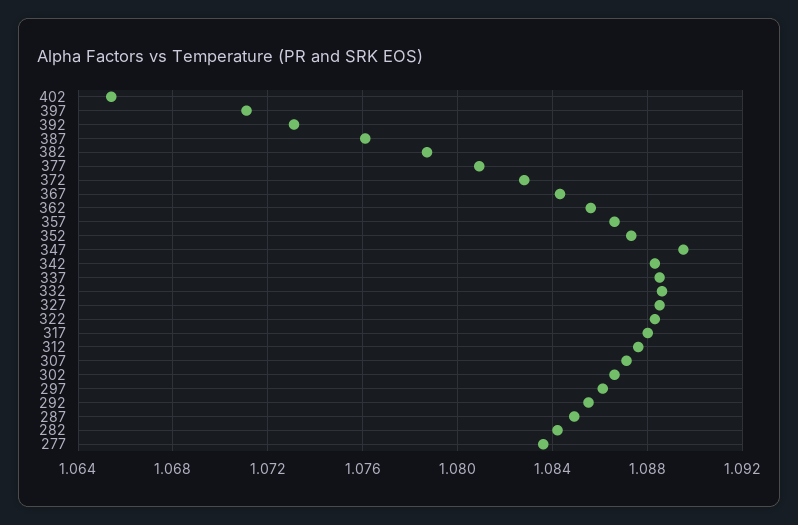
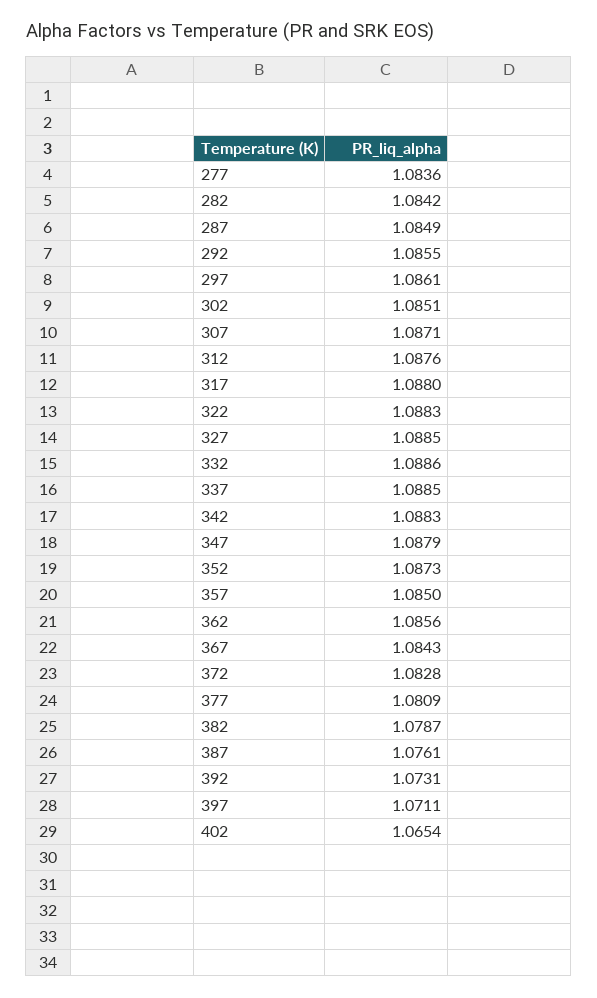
  {
    "402": 1.0654,
    "397": 1.0711,
    "392": 1.0731,
    "387": 1.0761,
    "382": 1.0787,
    "377": 1.0809,
    "372": 1.0828,
    "367": 1.0843,
    "362": 1.0856,
-   "357": 1.0865,
+   "357": 1.085,
    "352": 1.0873,
-   "347": 1.0895,
+   "347": 1.0879,
    "342": 1.0883,
    "337": 1.0885,
    "332": 1.0886,
    "327": 1.0885,
    "322": 1.0883,
    "317": 1.088,
    "312": 1.0876,
    "307": 1.0871,
-   "302": 1.0865,
+   "302": 1.0851,
    "297": 1.0861,
    "292": 1.0855,
    "287": 1.0849,
    "282": 1.0842,
    "277": 1.0836
  }

